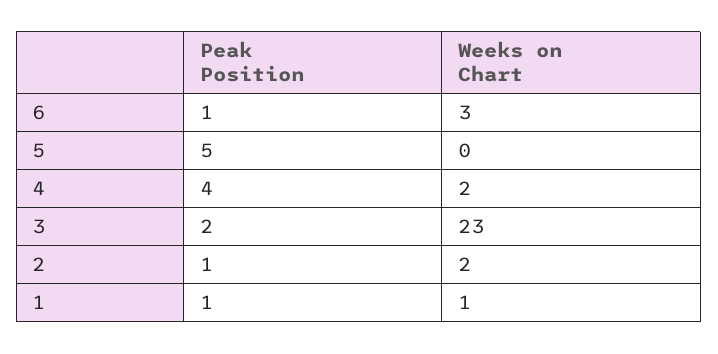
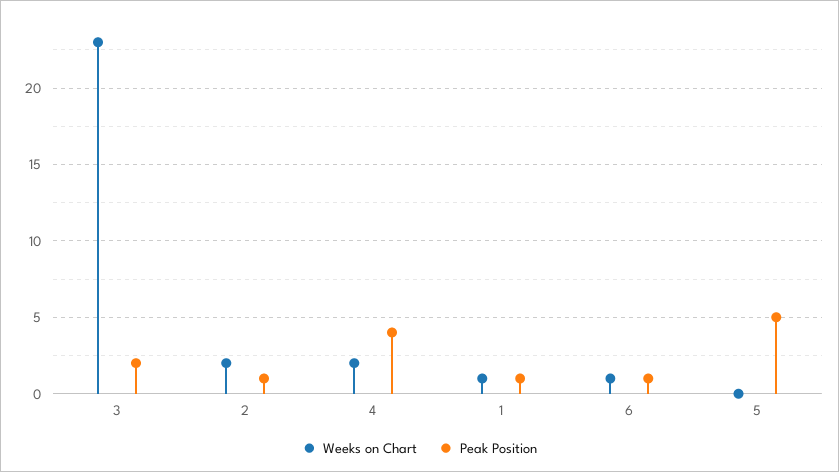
  {
    "Peak Position": {
      "6": 1,
      "5": 5,
      "4": 4,
      "3": 2,
      "2": 1,
      "1": 1
    },
    "Weeks on Chart": {
-     "6": 3,
+     "6": 1,
      "5": 0,
      "4": 2,
      "3": 23,
      "2": 2,
      "1": 1
    }
  }

